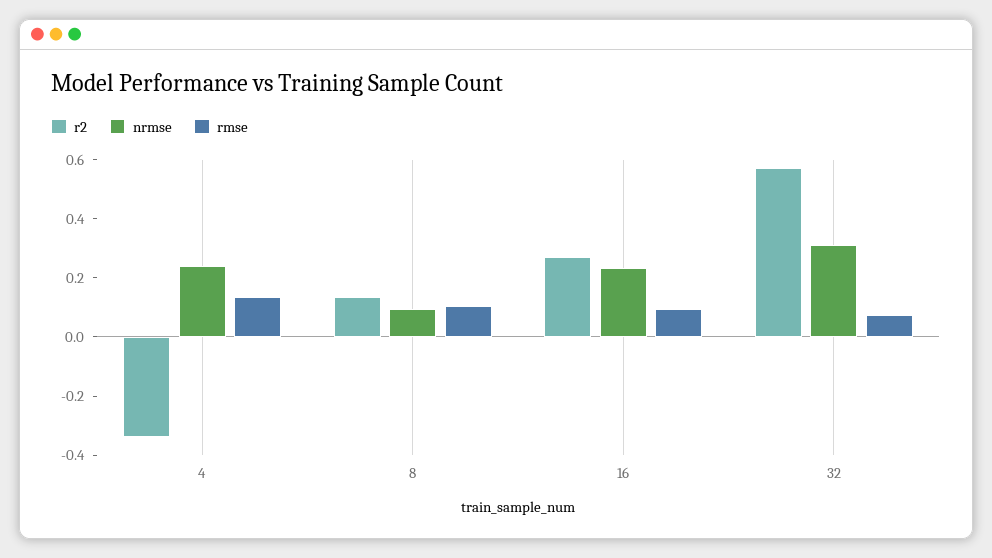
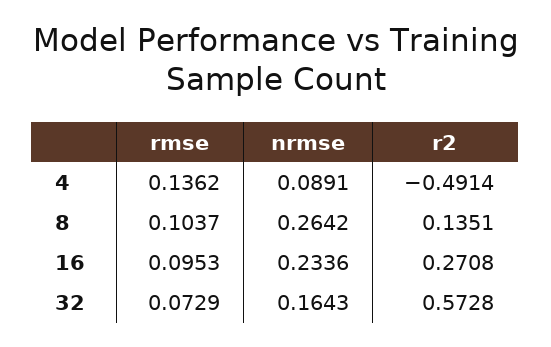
  {
    "r2": {
-     "4": -0.35,
+     "4": -0.4914,
      "8": 0.1351,
      "16": 0.2708,
      "32": 0.5728
    },
    "nrmse": {
-     "4": 0.25,
+     "4": 0.0891,
-     "8": 0.1,
+     "8": 0.2642,
      "16": 0.2336,
-     "32": 0.3
+     "32": 0.1643
    },
    "rmse": {
      "4": 0.1362,
      "8": 0.1037,
      "16": 0.0953,
      "32": 0.0729
    }
  }

